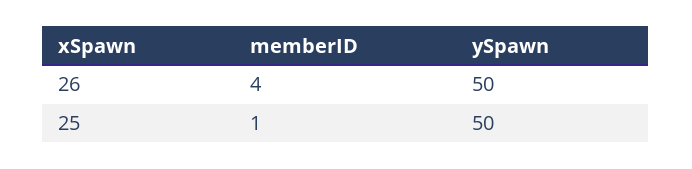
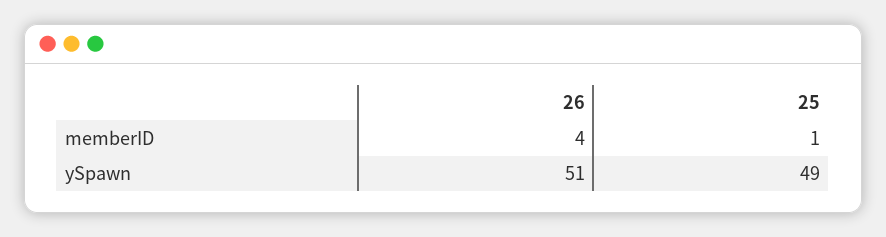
  {
    "memberID": {
      "26": 4,
      "25": 1
    },
    "ySpawn": {
-     "26": 50,
+     "26": 51,
-     "25": 50
+     "25": 49
    }
  }

